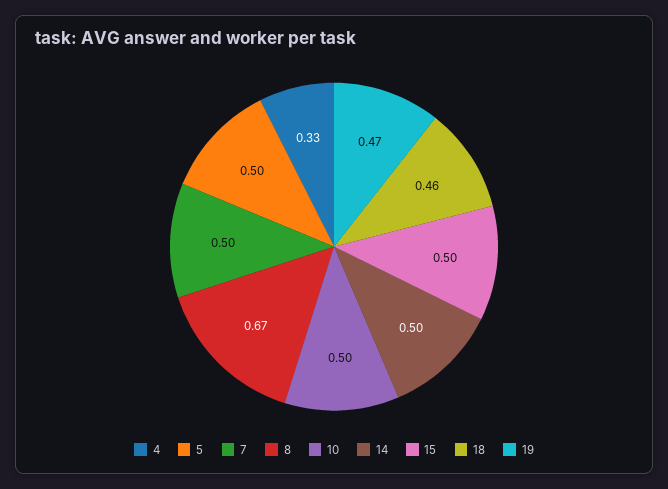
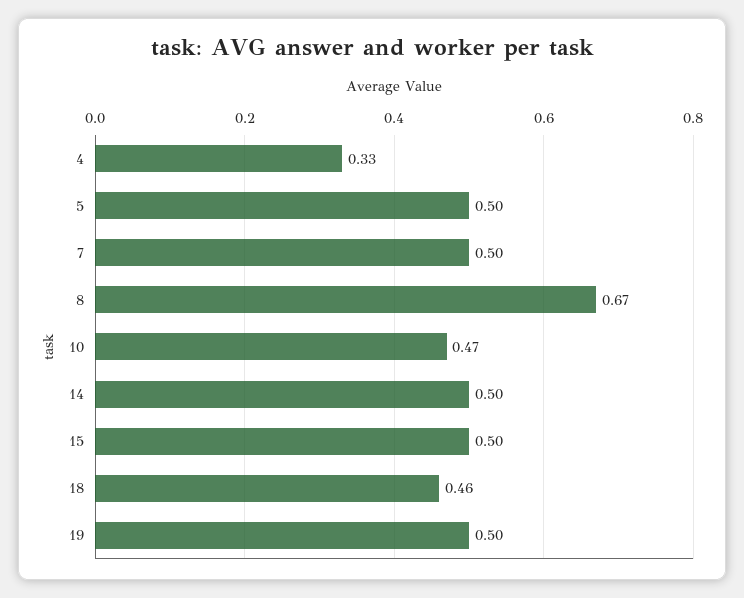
  {
    "4": 0.33,
    "5": 0.5,
    "7": 0.5,
    "8": 0.67,
-   "10": 0.5,
+   "10": 0.47,
    "14": 0.5,
    "15": 0.5,
    "18": 0.46,
-   "19": 0.47
+   "19": 0.5
  }

